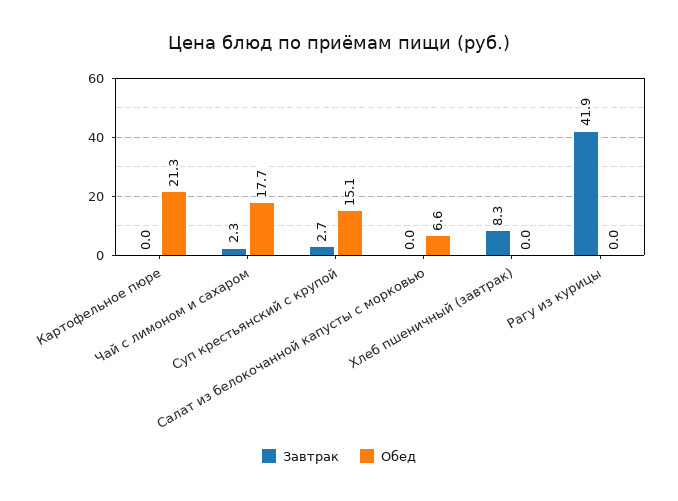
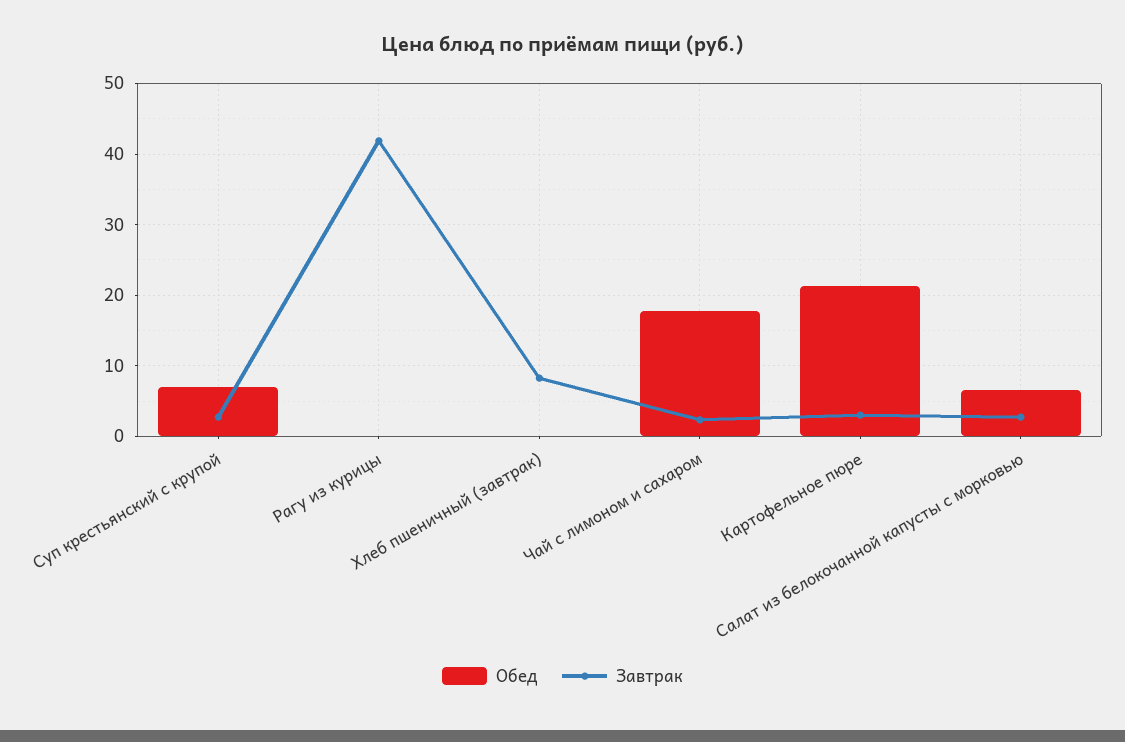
  {
    "Завтрак": {
-     "Картофельное пюре": 0,
+     "Картофельное пюре": 3,
      "Чай с лимоном и сахаром": 2.3,
      "Суп крестьянский с крупой": 2.7,
-     "Салат из белокочанной капусты с морковью": 0,
+     "Салат из белокочанной капусты с морковью": 3,
      "Хлеб пшеничный (завтрак)": 8.3,
      "Рагу из курицы": 41.9
    },
    "Обед": {
      "Картофельное пюре": 21.3,
      "Чай с лимоном и сахаром": 17.7,
-     "Суп крестьянский с крупой": 15.1,
+     "Суп крестьянский с крупой": 7,
      "Салат из белокочанной капусты с морковью": 6.6,
      "Хлеб пшеничный (завтрак)": 0,
      "Рагу из курицы": 0
    }
  }

